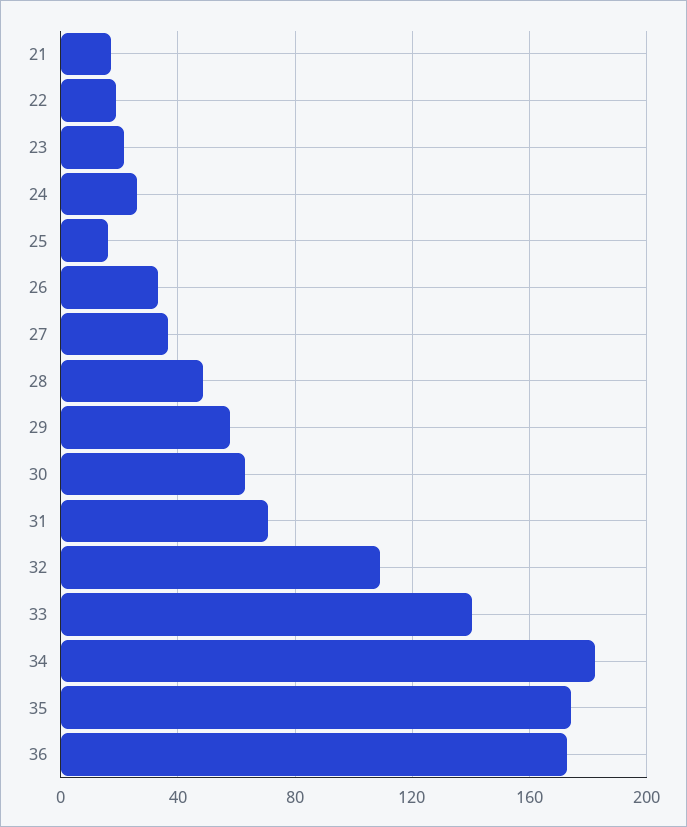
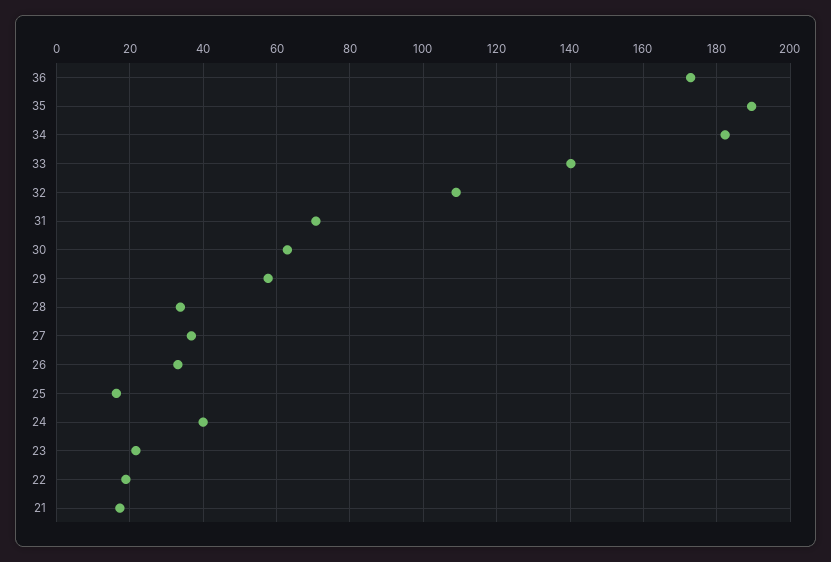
  {
    "21": 18,
    "22": 18,
    "23": 22,
-   "24": 25,
+   "24": 40,
    "25": 16,
    "26": 34,
    "27": 36,
-   "28": 50,
+   "28": 34,
    "29": 58,
    "30": 62,
    "31": 70,
    "32": 108,
    "33": 140,
    "34": 182,
-   "35": 175,
+   "35": 190,
    "36": 172
  }

